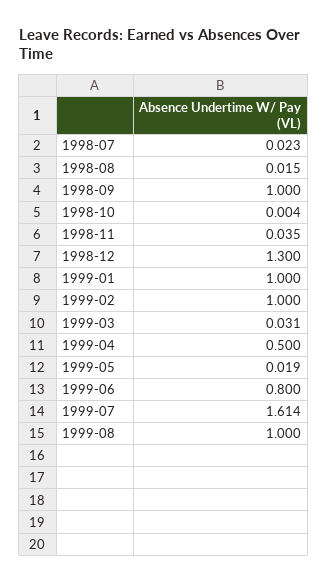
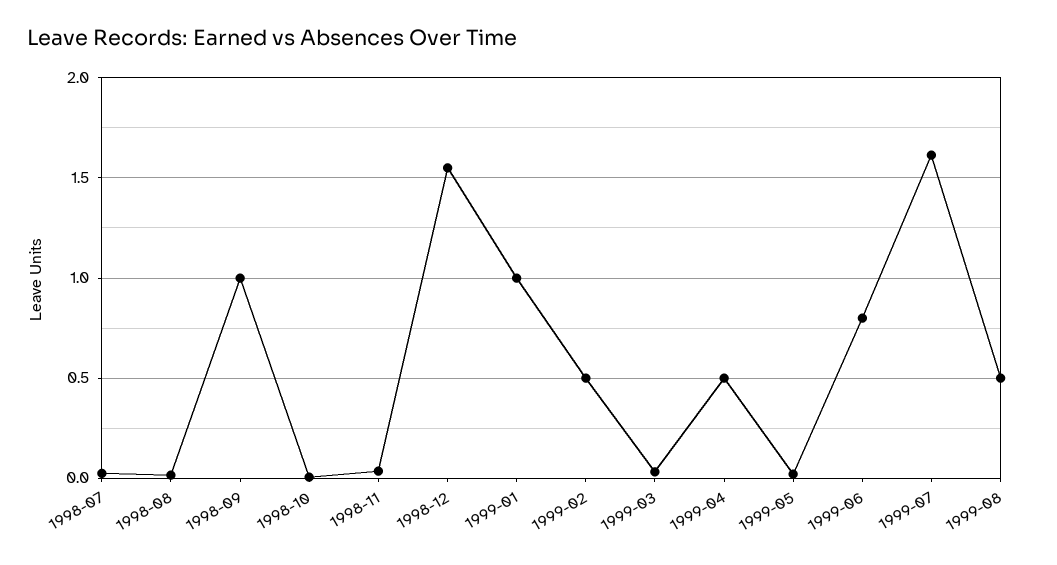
  {
    "1998-07": 0.023,
    "1998-08": 0.015,
    "1998-09": 1,
    "1998-10": 0.004,
    "1998-11": 0.035,
-   "1998-12": 1.3,
+   "1998-12": 1.55,
    "1999-01": 1,
-   "1999-02": 1,
+   "1999-02": 0.5,
    "1999-03": 0.031,
    "1999-04": 0.5,
    "1999-05": 0.019,
    "1999-06": 0.8,
    "1999-07": 1.614,
-   "1999-08": 1
+   "1999-08": 0.5
  }

